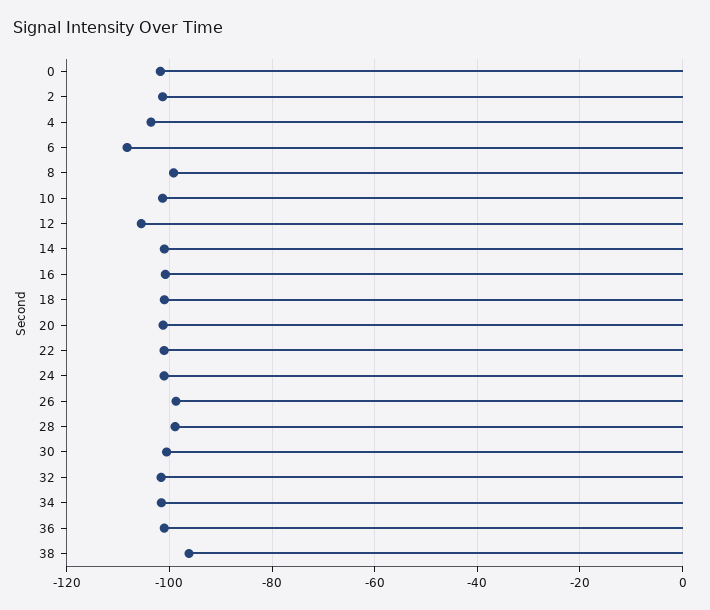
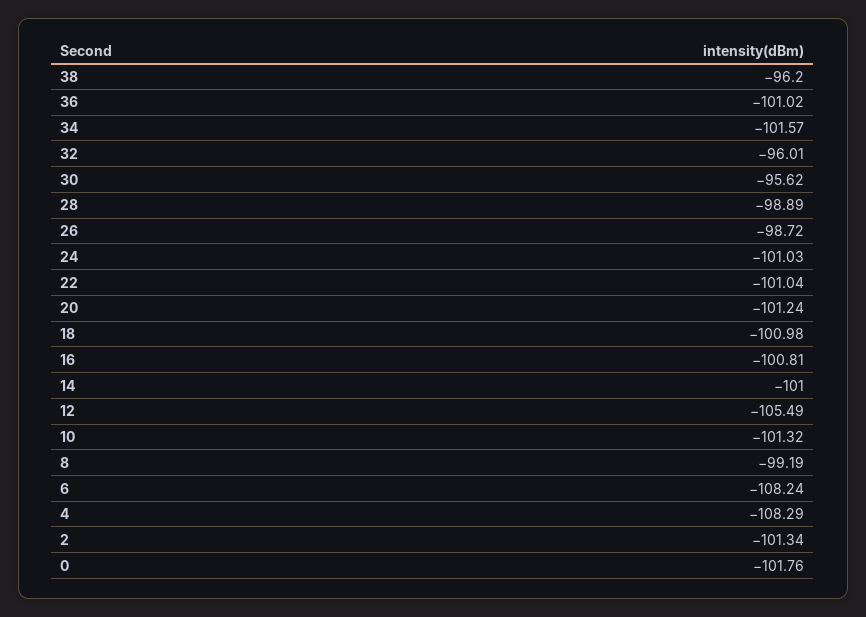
  {
    "0": -101.76,
    "2": -101.34,
-   "4": -104,
+   "4": -108.29,
    "6": -108.24,
    "8": -99.19,
    "10": -101.32,
    "12": -105.49,
    "14": -101,
    "16": -100.81,
    "18": -100.98,
    "20": -101.24,
    "22": -101.04,
    "24": -101.03,
    "26": -98.72,
    "28": -98.89,
-   "30": -100,
+   "30": -95.62,
-   "32": -102,
+   "32": -96.01,
    "34": -101.57,
    "36": -101.02,
    "38": -96.2
  }

